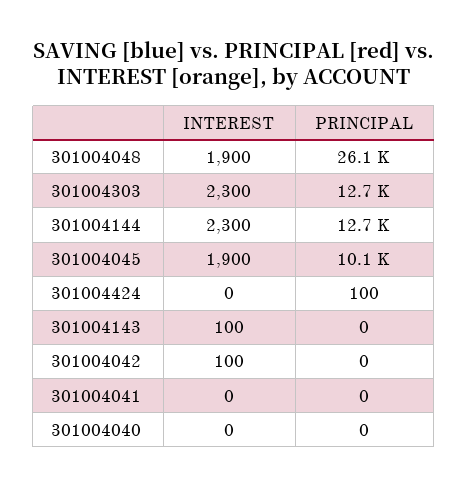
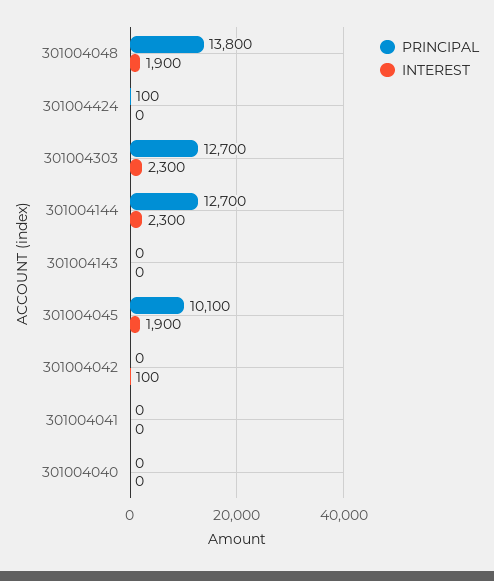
  {
    "INTEREST": {
      "301004048": 1900,
      "301004303": 2300,
      "301004144": 2300,
      "301004045": 1900,
      "301004424": 0,
-     "301004143": 100,
+     "301004143": 0,
      "301004042": 100,
      "301004041": 0,
      "301004040": 0
    },
    "PRINCIPAL": {
-     "301004048": 26100,
+     "301004048": 13800,
      "301004303": 12700,
      "301004144": 12700,
      "301004045": 10100,
      "301004424": 100,
      "301004143": 0,
      "301004042": 0,
      "301004041": 0,
      "301004040": 0
    }
  }

